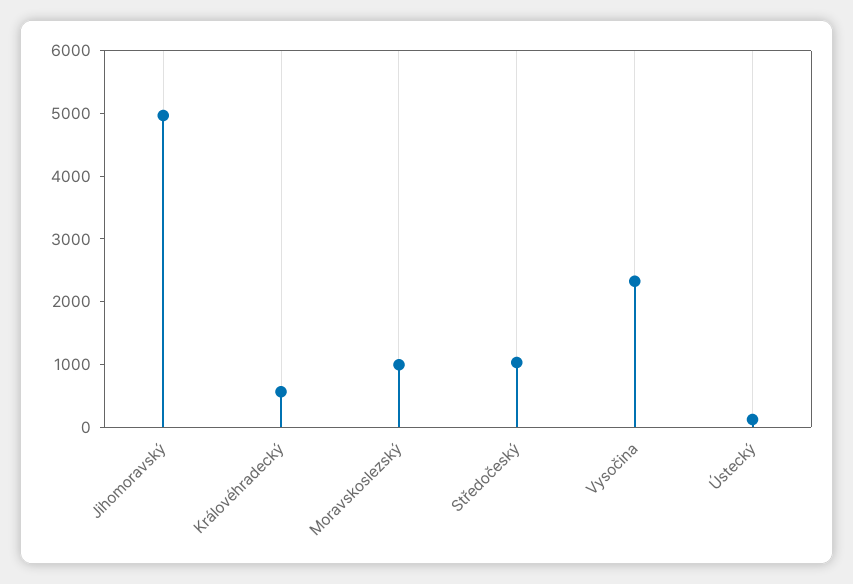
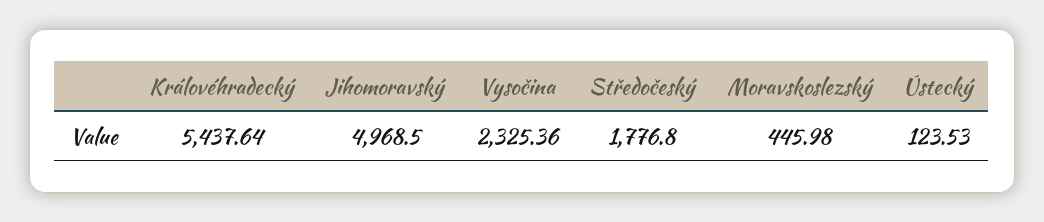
  {
    "Jihomoravský": 4968.5,
-   "Královéhradecký": 600,
+   "Královéhradecký": 5437.64,
-   "Moravskoslezský": 1000,
+   "Moravskoslezský": 445.98,
-   "Středočeský": 1000,
+   "Středočeský": 1776.8,
    "Vysočina": 2325.36,
    "Ústecký": 123.53
  }

